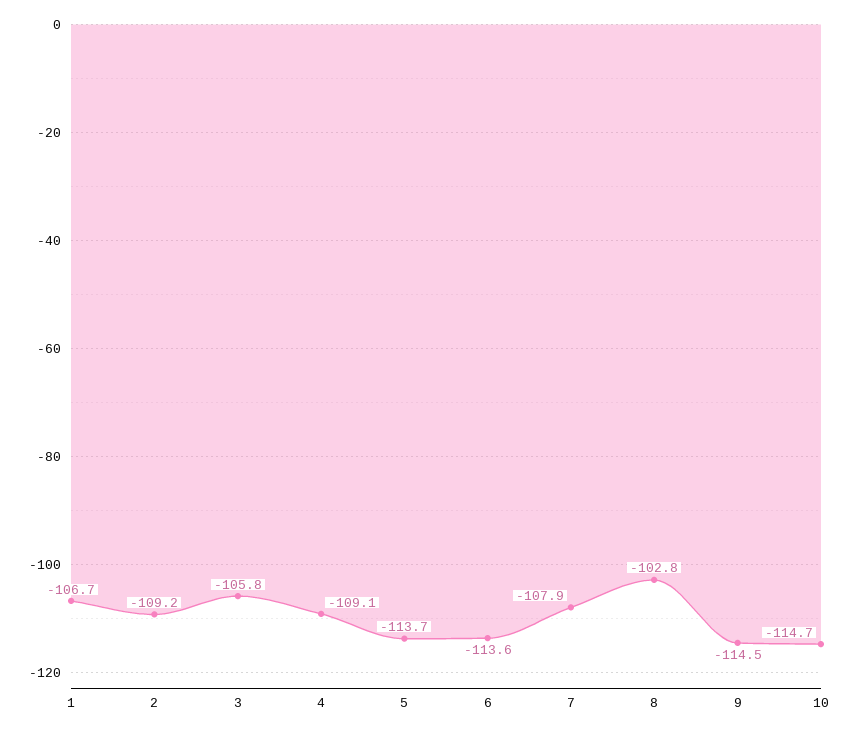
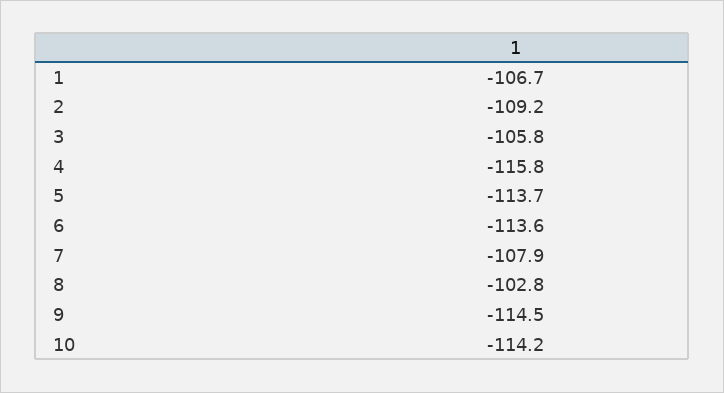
  {
    "1": -106.7,
    "2": -109.2,
    "3": -105.8,
-   "4": -109.1,
+   "4": -115.8,
    "5": -113.7,
    "6": -113.6,
    "7": -107.9,
    "8": -102.8,
    "9": -114.5,
-   "10": -114.7
+   "10": -114.2
  }

